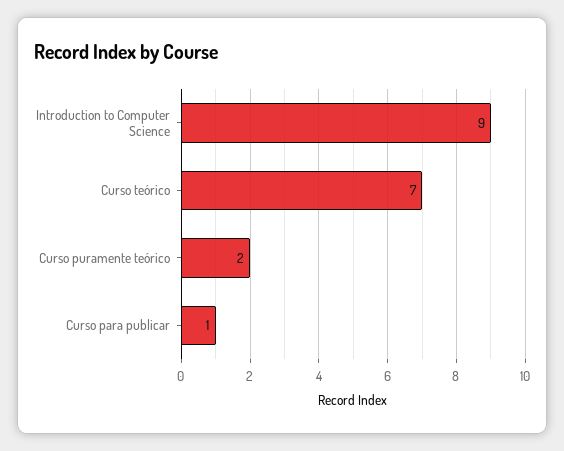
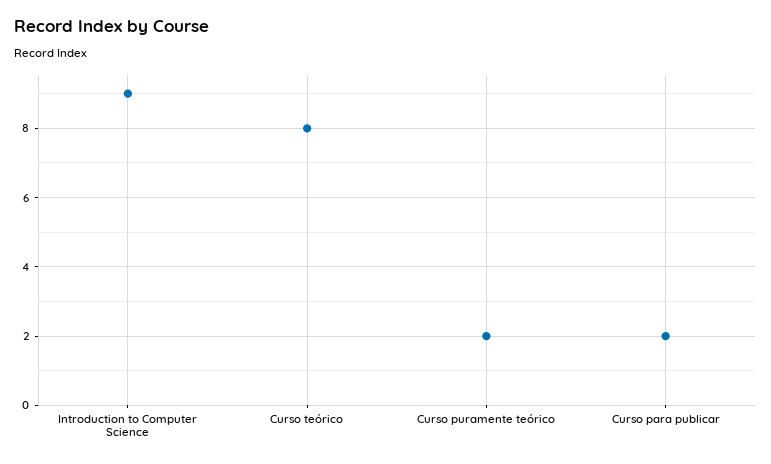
  {
    "Introduction to Computer Science": 9,
-   "Curso teórico": 7,
+   "Curso teórico": 8,
    "Curso puramente teórico": 2,
-   "Curso para publicar": 1
+   "Curso para publicar": 2
  }

